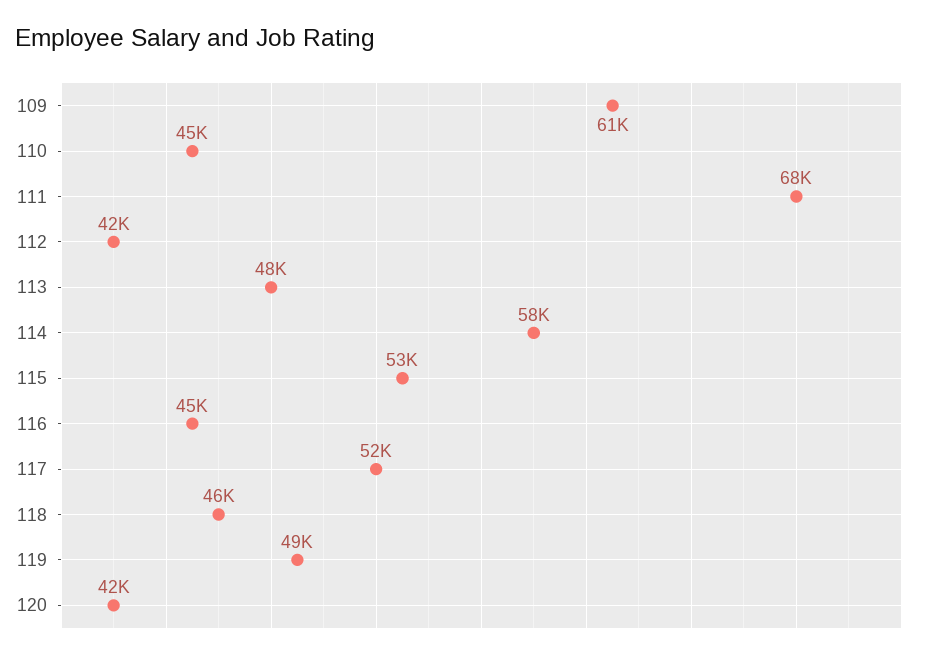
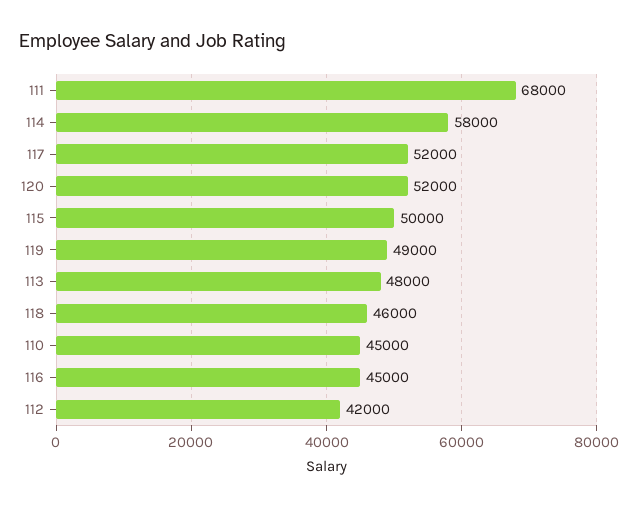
  {
-   "109": 61000,
    "110": 45000,
    "111": 68000,
    "112": 42000,
    "113": 48000,
    "114": 58000,
-   "115": 53000,
+   "115": 50000,
    "116": 45000,
    "117": 52000,
    "118": 46000,
    "119": 49000,
-   "120": 42000
+   "120": 52000
  }

